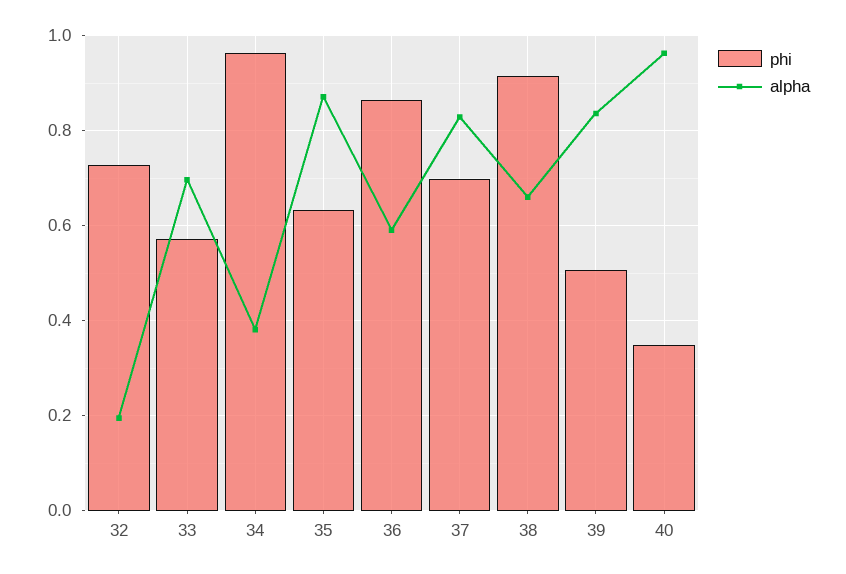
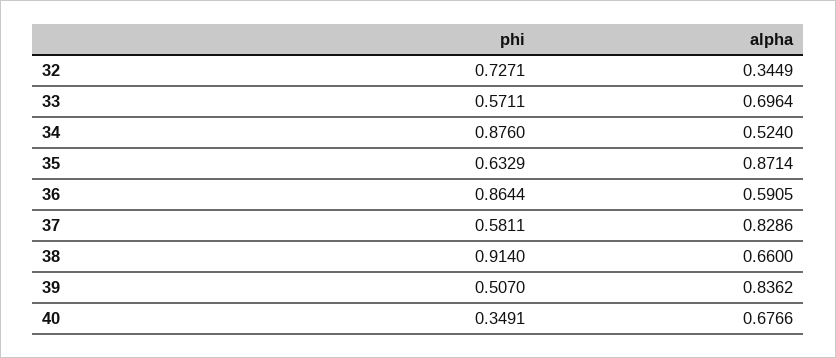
  {
    "phi": {
      "32": 0.7271,
      "33": 0.5711,
-     "34": 0.96,
+     "34": 0.876,
      "35": 0.6329,
      "36": 0.8644,
-     "37": 0.7,
+     "37": 0.5811,
      "38": 0.914,
      "39": 0.507,
      "40": 0.3491
    },
    "alpha": {
-     "32": 0.2,
+     "32": 0.3449,
      "33": 0.6964,
-     "34": 0.38,
+     "34": 0.524,
      "35": 0.8714,
      "36": 0.5905,
      "37": 0.8286,
      "38": 0.66,
      "39": 0.8362,
-     "40": 0.96
+     "40": 0.6766
    }
  }

